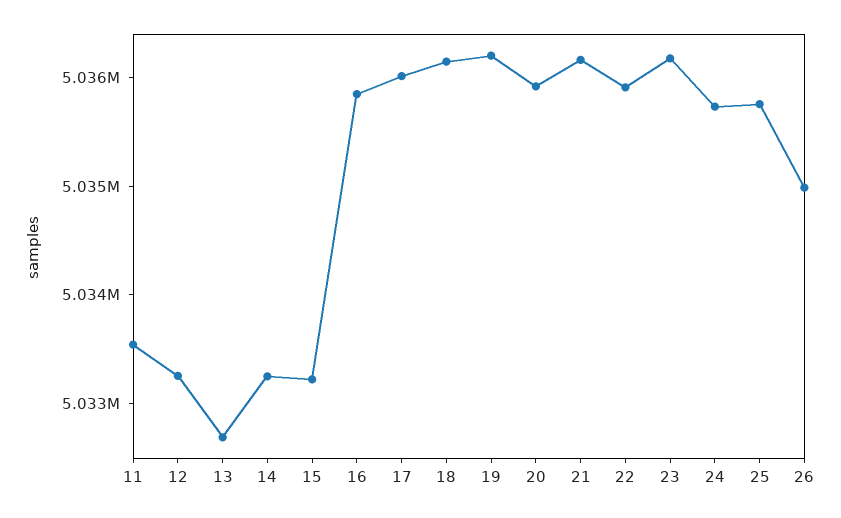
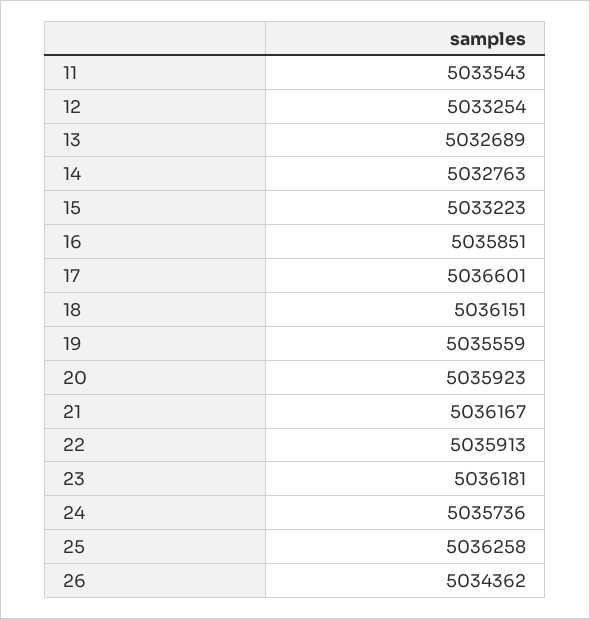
  {
    "11": 5033543,
    "12": 5033254,
    "13": 5032689,
-   "14": 5033200,
+   "14": 5032763,
    "15": 5033223,
    "16": 5035851,
-   "17": 5036000,
+   "17": 5036601,
    "18": 5036151,
-   "19": 5036200,
+   "19": 5035559,
    "20": 5035923,
    "21": 5036167,
    "22": 5035913,
    "23": 5036181,
    "24": 5035736,
-   "25": 5035800,
+   "25": 5036258,
-   "26": 5035000
+   "26": 5034362
  }

